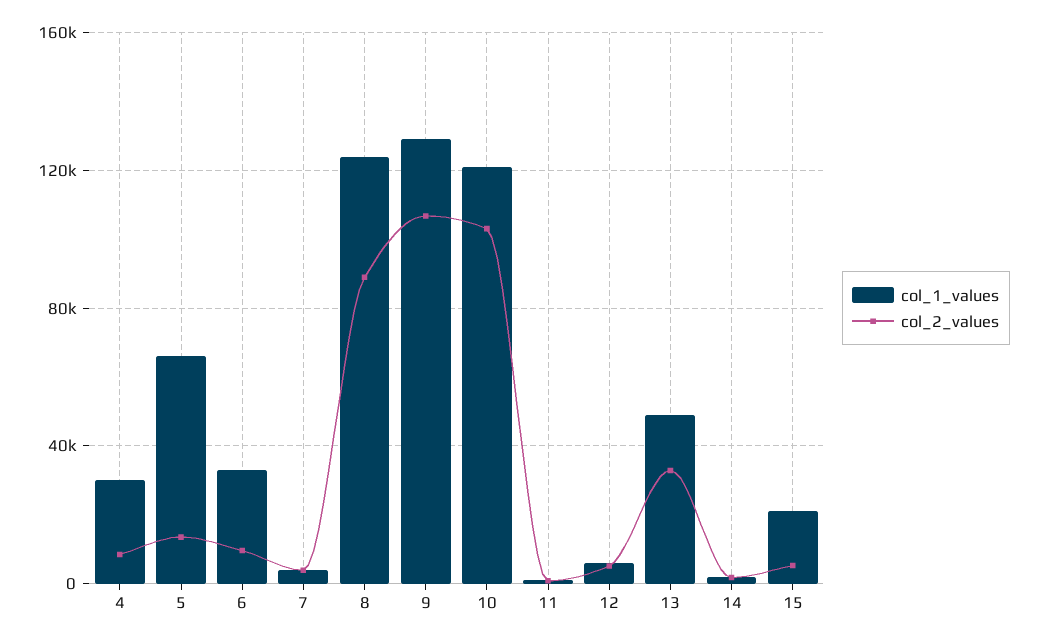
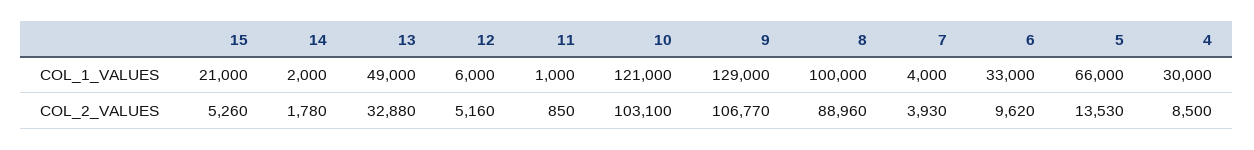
  {
    "col_1_values": {
      "4": 30000,
      "5": 66000,
      "6": 33000,
      "7": 4000,
-     "8": 125000,
+     "8": 100000,
      "9": 129000,
      "10": 121000,
      "11": 1000,
      "12": 6000,
      "13": 49000,
      "14": 2000,
      "15": 21000
    },
    "col_2_values": {
      "4": 8500,
      "5": 13530,
      "6": 9620,
      "7": 3930,
      "8": 88960,
      "9": 106770,
      "10": 103100,
      "11": 850,
      "12": 5160,
      "13": 32880,
      "14": 1780,
      "15": 5260
    }
  }

